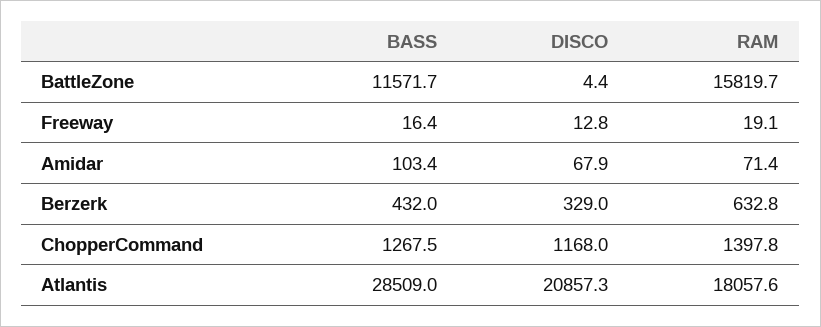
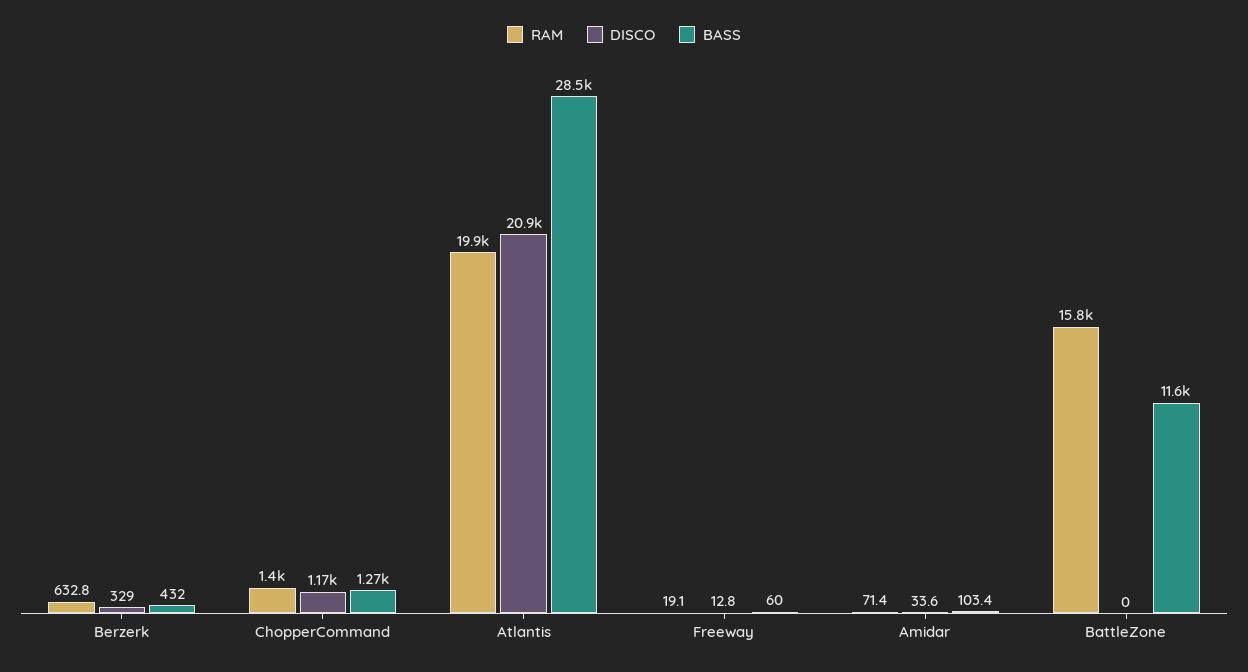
  {
    "BASS": {
      "BattleZone": 11571.7,
-     "Freeway": 16.4,
+     "Freeway": 60,
      "Amidar": 103.4,
      "Berzerk": 432,
      "ChopperCommand": 1267.5,
      "Atlantis": 28509
    },
    "DISCO": {
-     "BattleZone": 4.4,
+     "BattleZone": 0,
      "Freeway": 12.8,
-     "Amidar": 67.9,
+     "Amidar": 33.6,
      "Berzerk": 329,
      "ChopperCommand": 1168,
      "Atlantis": 20857.3
    },
    "RAM": {
      "BattleZone": 15819.7,
      "Freeway": 19.1,
      "Amidar": 71.4,
      "Berzerk": 632.8,
      "ChopperCommand": 1397.8,
-     "Atlantis": 18057.6
+     "Atlantis": 19900
    }
  }

